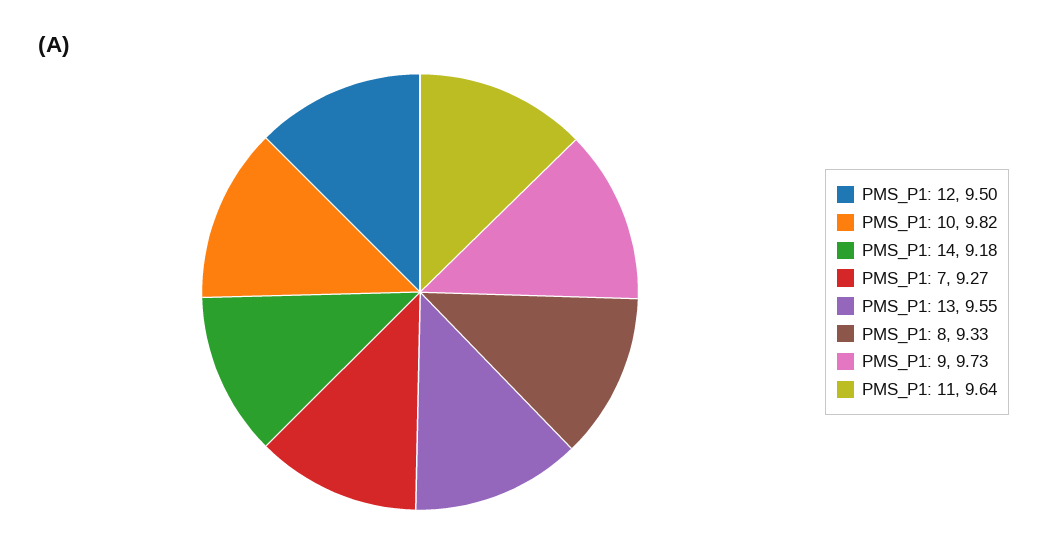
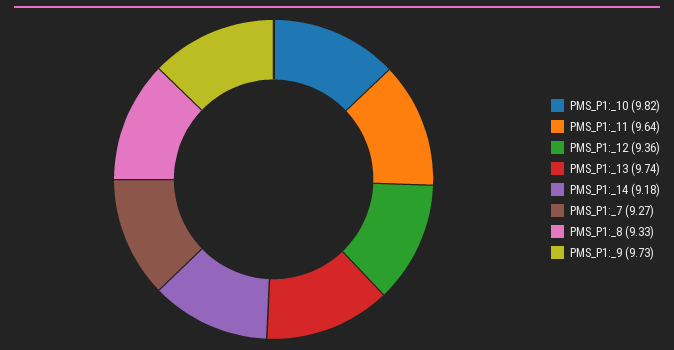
  {
-   "PMS_P1: 12": 9.5,
+   "PMS_P1: 12": 9.36,
    "PMS_P1: 10": 9.82,
    "PMS_P1: 14": 9.18,
    "PMS_P1: 7": 9.27,
-   "PMS_P1: 13": 9.55,
+   "PMS_P1: 13": 9.74,
    "PMS_P1: 8": 9.33,
    "PMS_P1: 9": 9.73,
    "PMS_P1: 11": 9.64
  }

